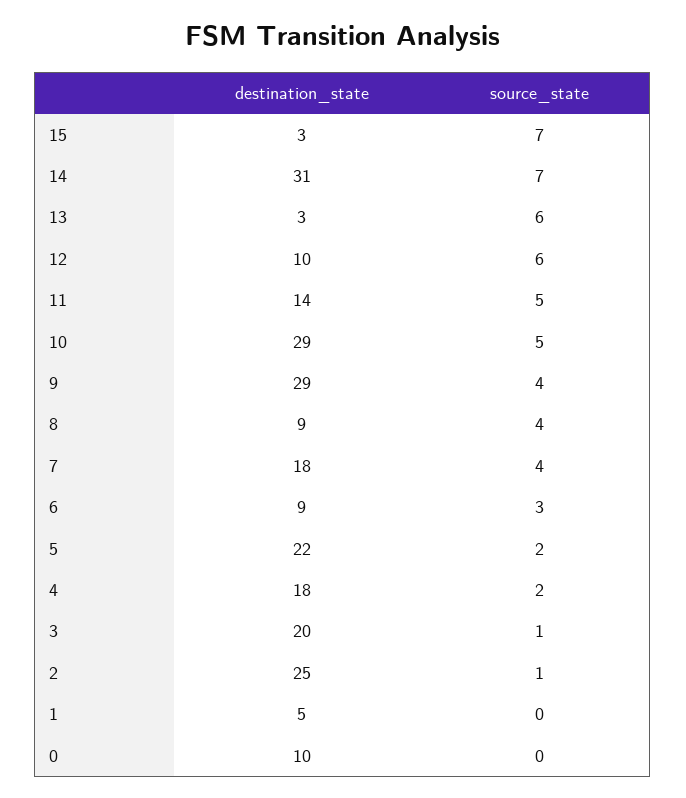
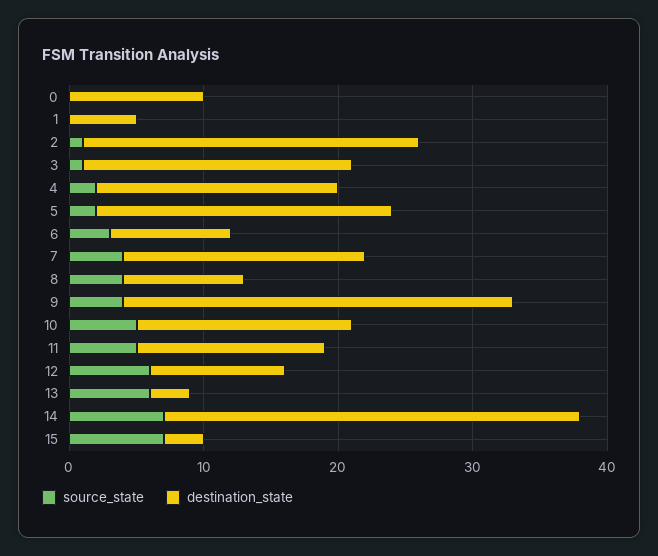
  {
    "destination_state": {
      "15": 3,
      "14": 31,
      "13": 3,
      "12": 10,
      "11": 14,
-     "10": 29,
+     "10": 16,
      "9": 29,
      "8": 9,
      "7": 18,
      "6": 9,
      "5": 22,
      "4": 18,
      "3": 20,
      "2": 25,
      "1": 5,
      "0": 10
    },
    "source_state": {
      "15": 7,
      "14": 7,
      "13": 6,
      "12": 6,
      "11": 5,
      "10": 5,
      "9": 4,
      "8": 4,
      "7": 4,
      "6": 3,
      "5": 2,
      "4": 2,
      "3": 1,
      "2": 1,
      "1": 0,
      "0": 0
    }
  }

